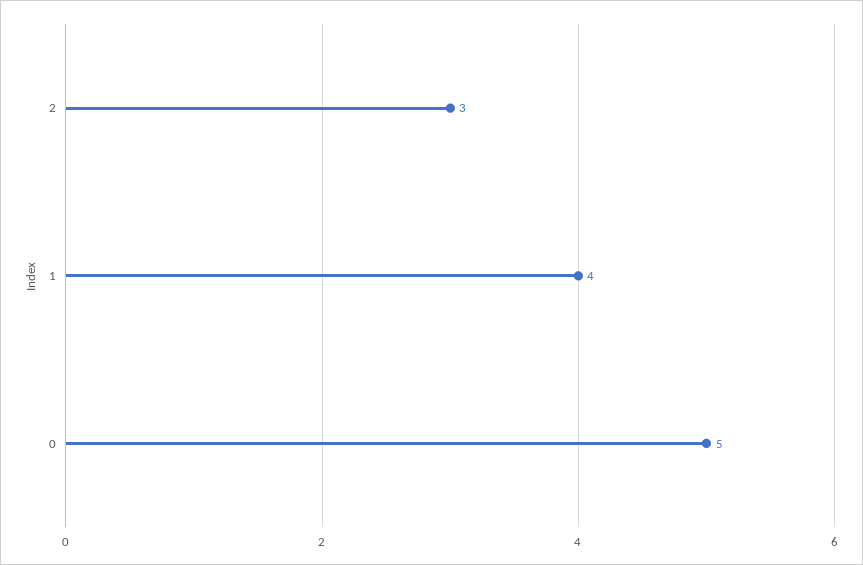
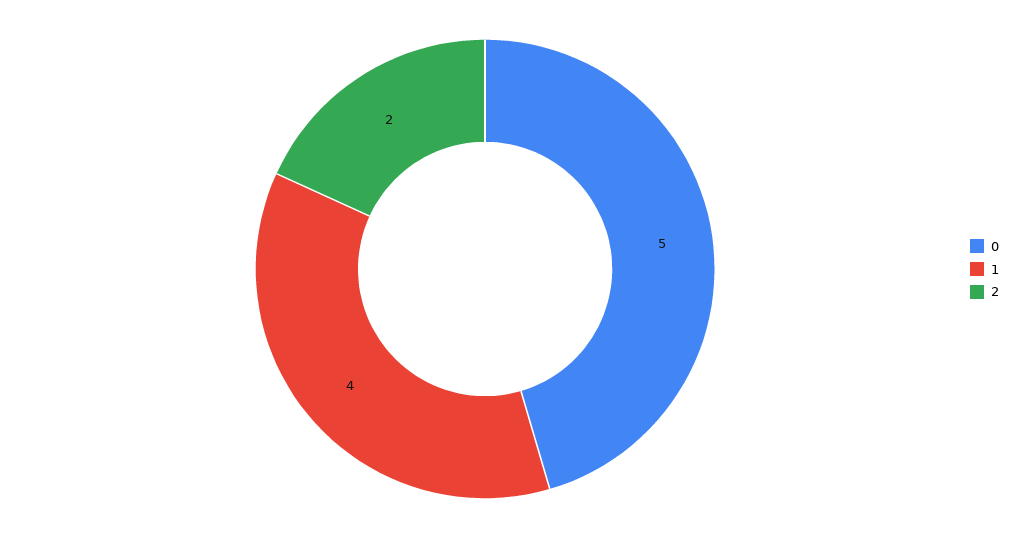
  {
-   "2": 3,
+   "2": 2,
    "1": 4,
    "0": 5
  }

